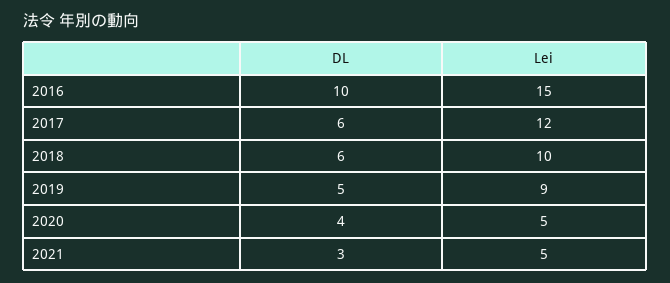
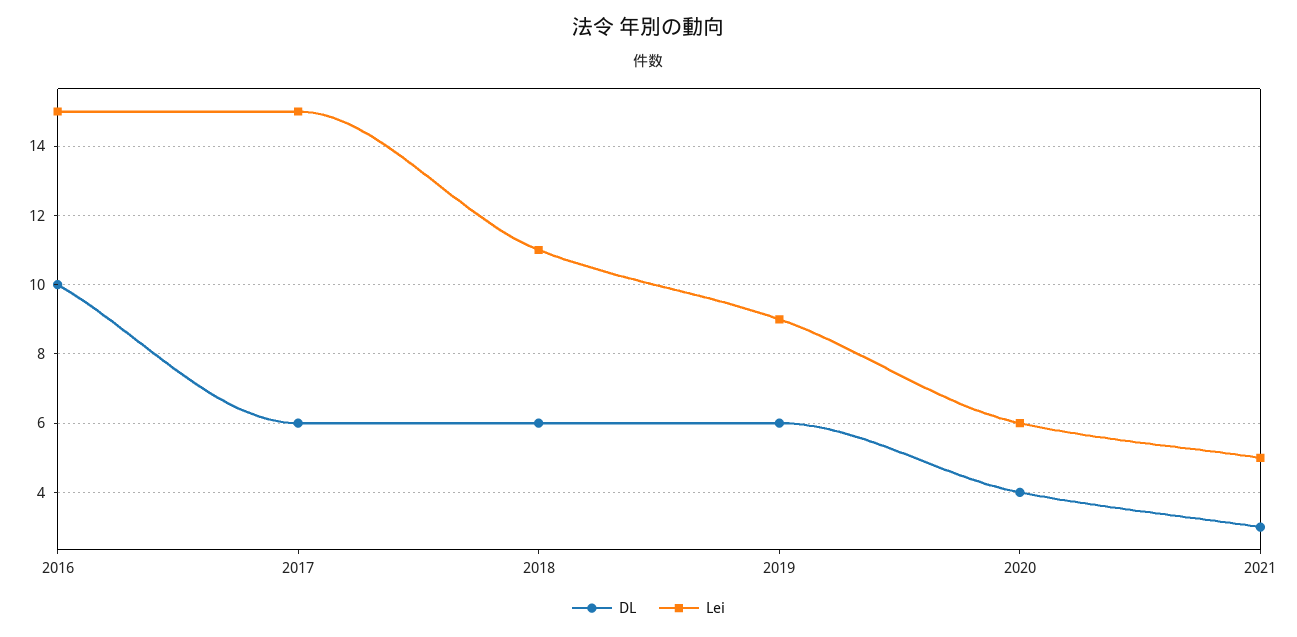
  {
    "DL": {
      "2016": 10,
      "2017": 6,
      "2018": 6,
-     "2019": 5,
+     "2019": 6,
      "2020": 4,
      "2021": 3
    },
    "Lei": {
      "2016": 15,
-     "2017": 12,
+     "2017": 15,
-     "2018": 10,
+     "2018": 11,
      "2019": 9,
-     "2020": 5,
+     "2020": 6,
      "2021": 5
    }
  }

